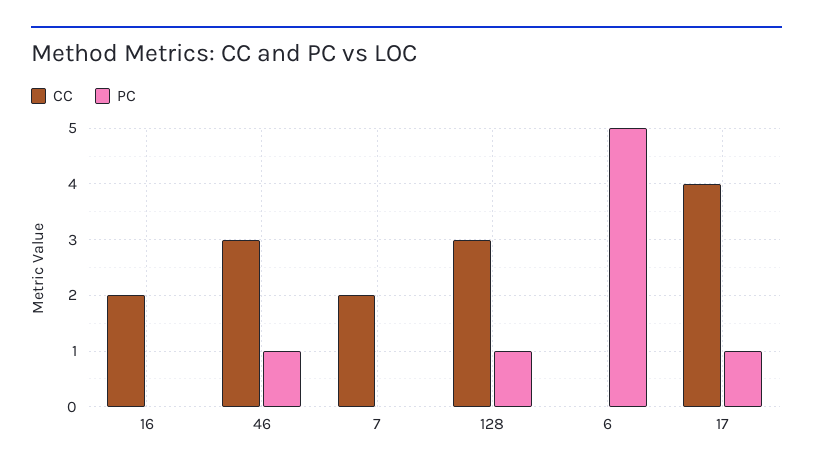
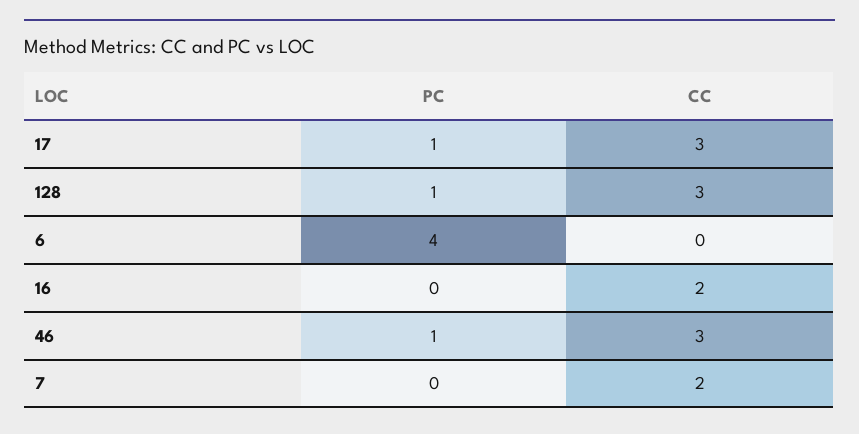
  {
    "CC": {
      "16": 2,
      "46": 3,
      "7": 2,
      "128": 3,
      "6": 0,
-     "17": 4
+     "17": 3
    },
    "PC": {
      "16": 0,
      "46": 1,
      "7": 0,
      "128": 1,
-     "6": 5,
+     "6": 4,
      "17": 1
    }
  }

